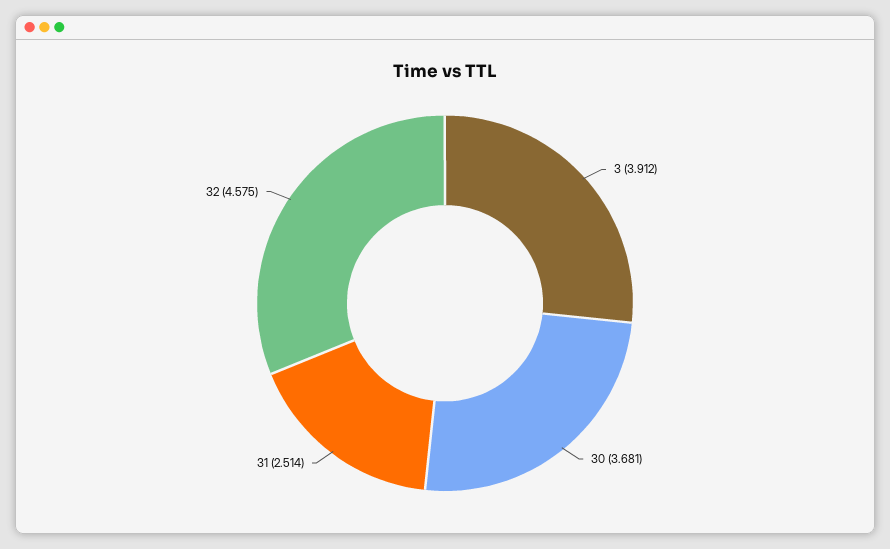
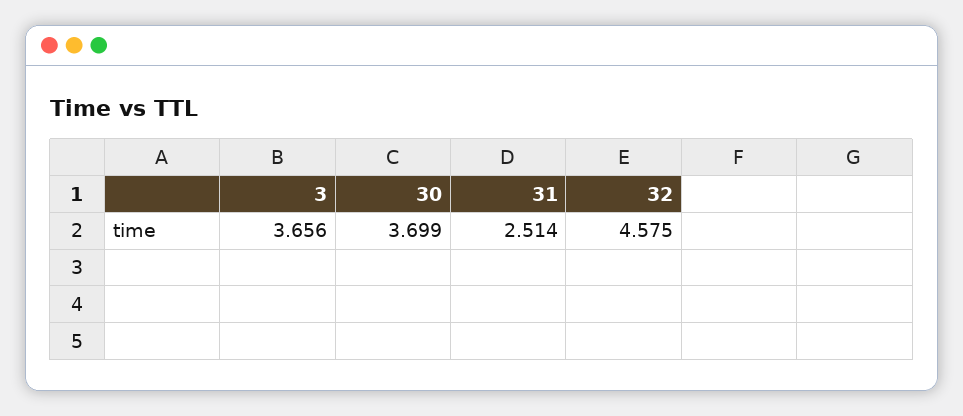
  {
-   "3": 3.912,
+   "3": 3.656,
-   "30": 3.681,
+   "30": 3.699,
    "31": 2.514,
    "32": 4.575
  }

